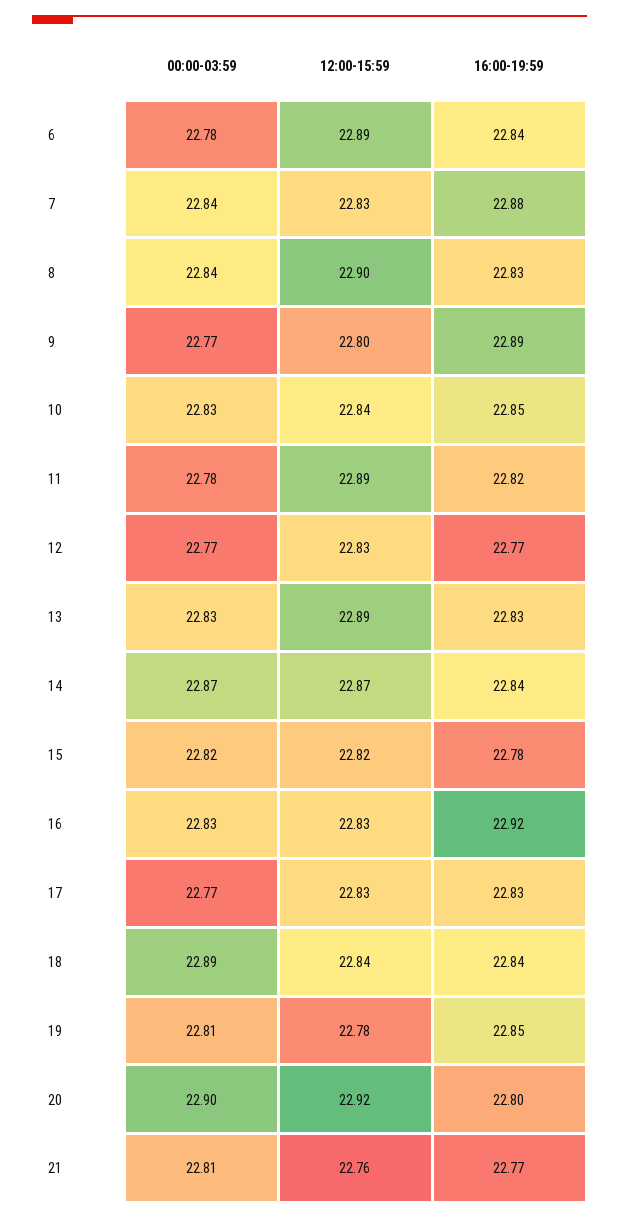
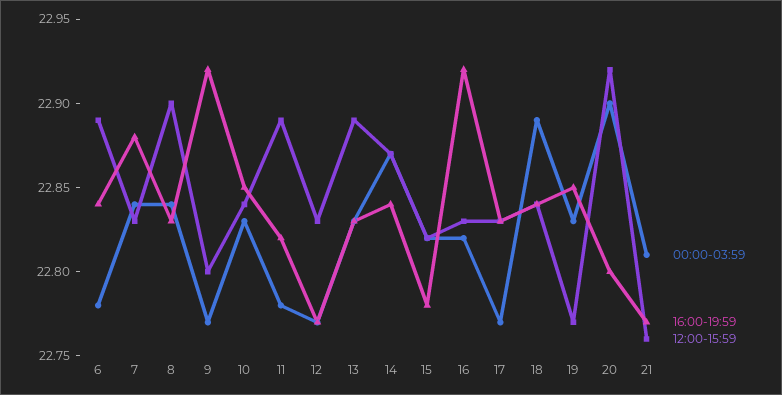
  {
    "00:00-03:59": {
      "6": 22.78,
      "7": 22.84,
      "8": 22.84,
      "9": 22.77,
      "10": 22.83,
      "11": 22.78,
      "12": 22.77,
      "13": 22.83,
      "14": 22.87,
      "15": 22.82,
-     "16": 22.83,
+     "16": 22.82,
      "17": 22.77,
      "18": 22.89,
-     "19": 22.81,
+     "19": 22.83,
      "20": 22.9,
      "21": 22.81
    },
    "12:00-15:59": {
      "6": 22.89,
      "7": 22.83,
      "8": 22.9,
      "9": 22.8,
      "10": 22.84,
      "11": 22.89,
      "12": 22.83,
      "13": 22.89,
      "14": 22.87,
      "15": 22.82,
      "16": 22.83,
      "17": 22.83,
      "18": 22.84,
-     "19": 22.78,
+     "19": 22.77,
      "20": 22.92,
      "21": 22.76
    },
    "16:00-19:59": {
      "6": 22.84,
      "7": 22.88,
      "8": 22.83,
-     "9": 22.89,
+     "9": 22.92,
      "10": 22.85,
      "11": 22.82,
      "12": 22.77,
      "13": 22.83,
      "14": 22.84,
      "15": 22.78,
      "16": 22.92,
      "17": 22.83,
      "18": 22.84,
      "19": 22.85,
      "20": 22.8,
      "21": 22.77
    }
  }

